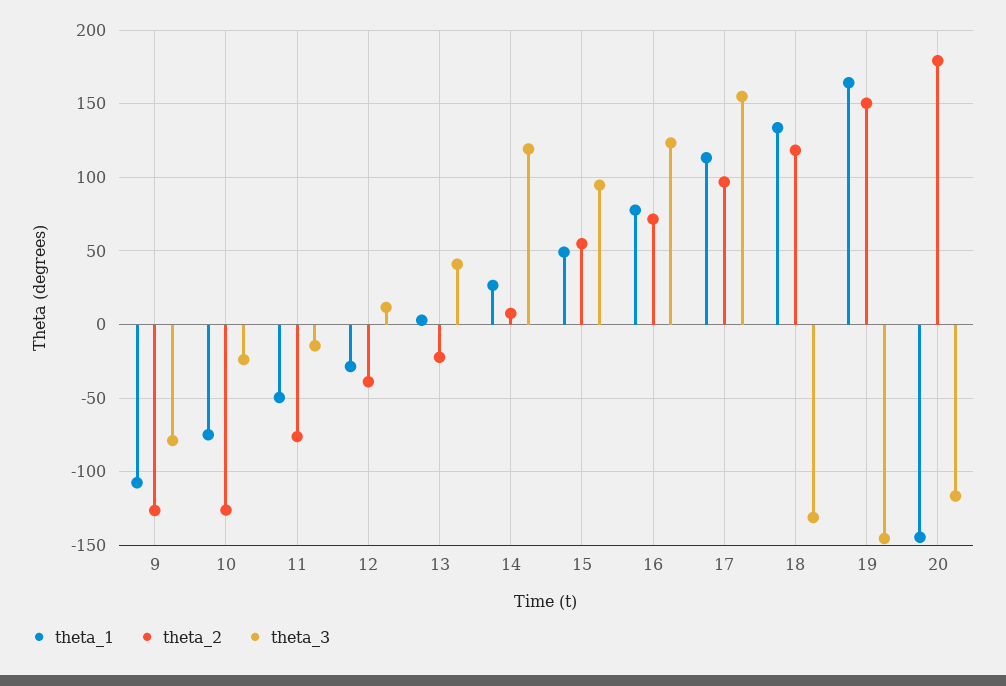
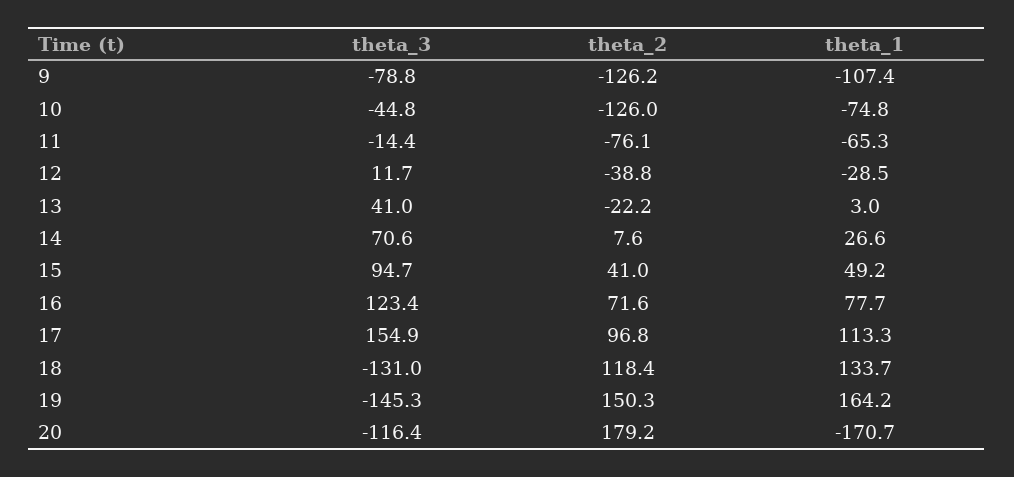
  {
    "theta_1": {
      "9": -107.4,
      "10": -74.8,
-     "11": -50,
+     "11": -65.3,
      "12": -28.5,
      "13": 3,
      "14": 26.6,
      "15": 49.2,
      "16": 77.7,
      "17": 113.3,
      "18": 133.7,
      "19": 164.2,
-     "20": -145
+     "20": -170.7
    },
    "theta_2": {
      "9": -126.2,
      "10": -126,
      "11": -76.1,
      "12": -38.8,
      "13": -22.2,
      "14": 7.6,
-     "15": 55,
+     "15": 41,
      "16": 71.6,
      "17": 96.8,
      "18": 118.4,
      "19": 150.3,
      "20": 179.2
    },
    "theta_3": {
      "9": -78.8,
-     "10": -25,
+     "10": -44.8,
      "11": -14.4,
      "12": 11.7,
      "13": 41,
-     "14": 120,
+     "14": 70.6,
      "15": 94.7,
      "16": 123.4,
      "17": 154.9,
      "18": -131,
      "19": -145.3,
      "20": -116.4
    }
  }

